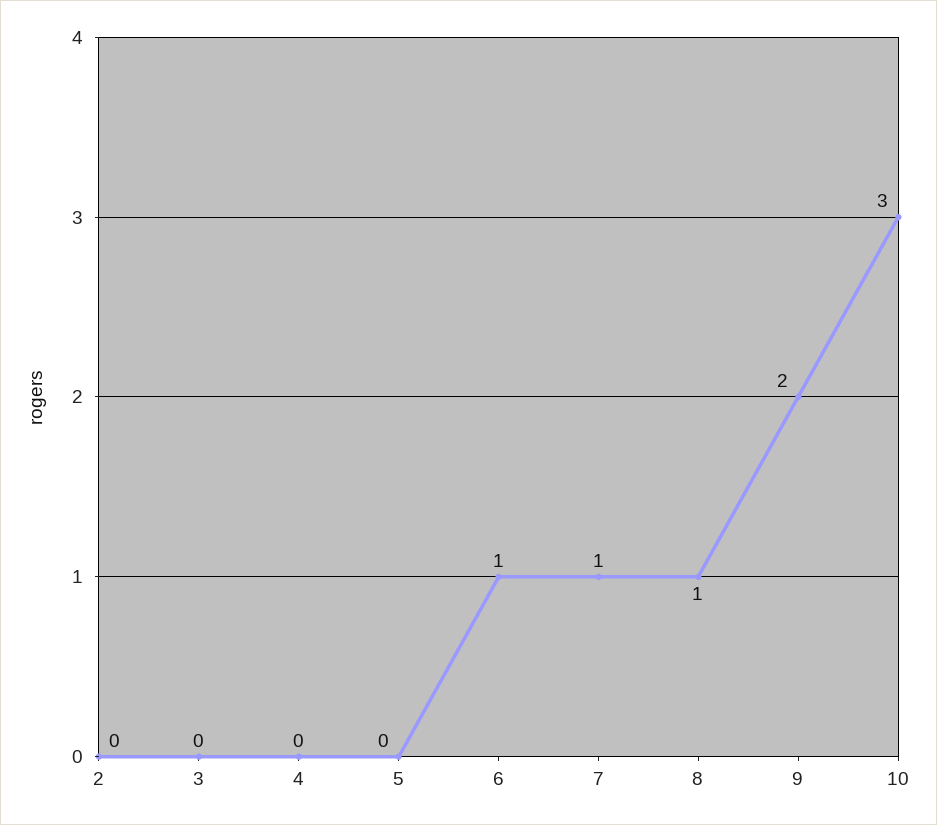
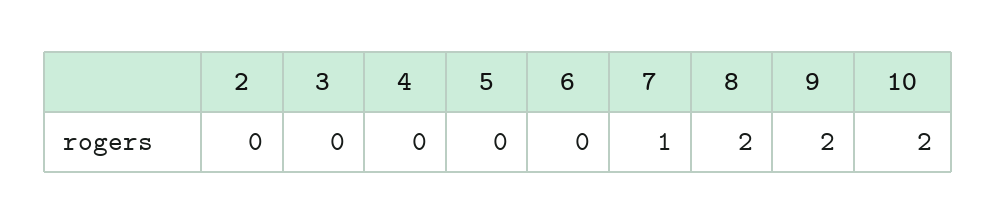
  {
    "2": 0,
    "3": 0,
    "4": 0,
    "5": 0,
-   "6": 1,
+   "6": 0,
    "7": 1,
-   "8": 1,
+   "8": 2,
    "9": 2,
-   "10": 3
+   "10": 2
  }

